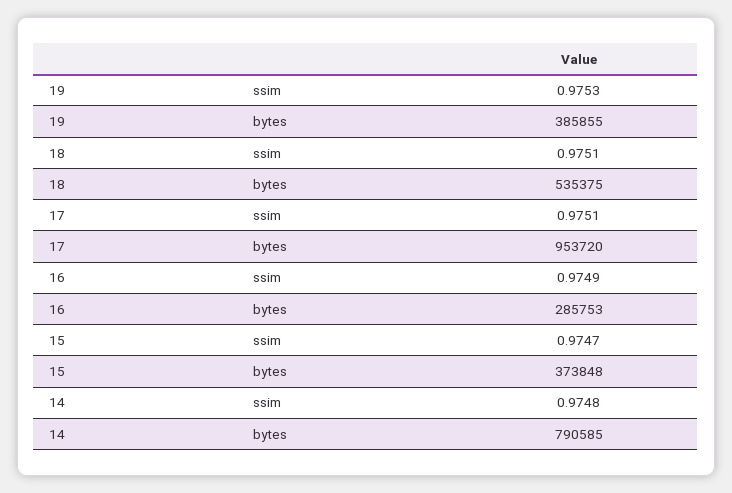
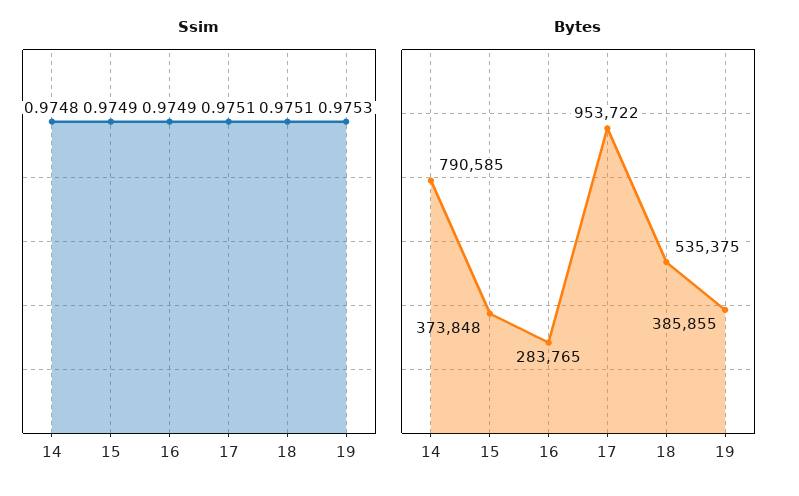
  {
    "ssim": {
      "19": 0.9753,
      "18": 0.9751,
      "17": 0.9751,
      "16": 0.9749,
-     "15": 0.9747,
+     "15": 0.9749,
      "14": 0.9748
    },
    "bytes": {
      "19": 385855,
      "18": 535375,
-     "17": 953720,
+     "17": 953722,
-     "16": 285753,
+     "16": 283765,
      "15": 373848,
      "14": 790585
    }
  }

